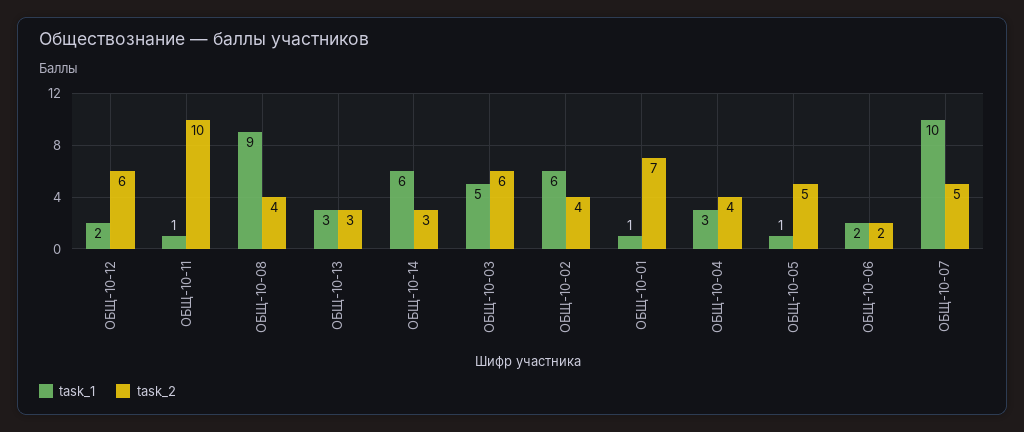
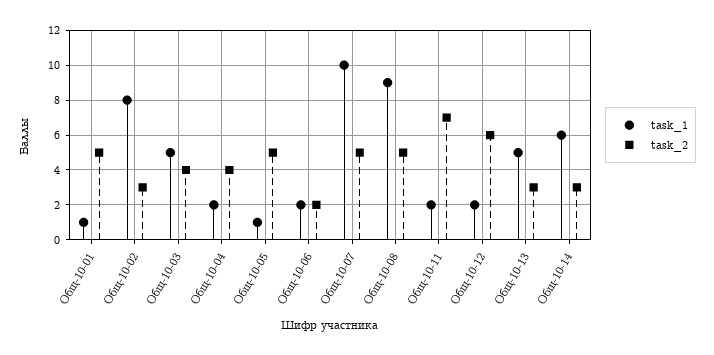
  {
    "task_1": {
      "ОБЩ-10-12": 2,
-     "ОБЩ-10-11": 1,
+     "ОБЩ-10-11": 2,
      "ОБЩ-10-08": 9,
-     "ОБЩ-10-13": 3,
+     "ОБЩ-10-13": 5,
      "ОБЩ-10-14": 6,
      "ОБЩ-10-03": 5,
-     "ОБЩ-10-02": 6,
+     "ОБЩ-10-02": 8,
      "ОБЩ-10-01": 1,
-     "ОБЩ-10-04": 3,
+     "ОБЩ-10-04": 2,
      "ОБЩ-10-05": 1,
      "ОБЩ-10-06": 2,
      "ОБЩ-10-07": 10
    },
    "task_2": {
      "ОБЩ-10-12": 6,
-     "ОБЩ-10-11": 10,
+     "ОБЩ-10-11": 7,
-     "ОБЩ-10-08": 4,
+     "ОБЩ-10-08": 5,
      "ОБЩ-10-13": 3,
      "ОБЩ-10-14": 3,
-     "ОБЩ-10-03": 6,
+     "ОБЩ-10-03": 4,
-     "ОБЩ-10-02": 4,
+     "ОБЩ-10-02": 3,
-     "ОБЩ-10-01": 7,
+     "ОБЩ-10-01": 5,
      "ОБЩ-10-04": 4,
      "ОБЩ-10-05": 5,
      "ОБЩ-10-06": 2,
      "ОБЩ-10-07": 5
    }
  }

